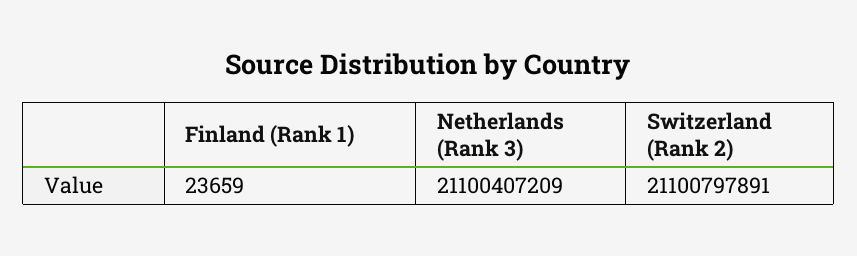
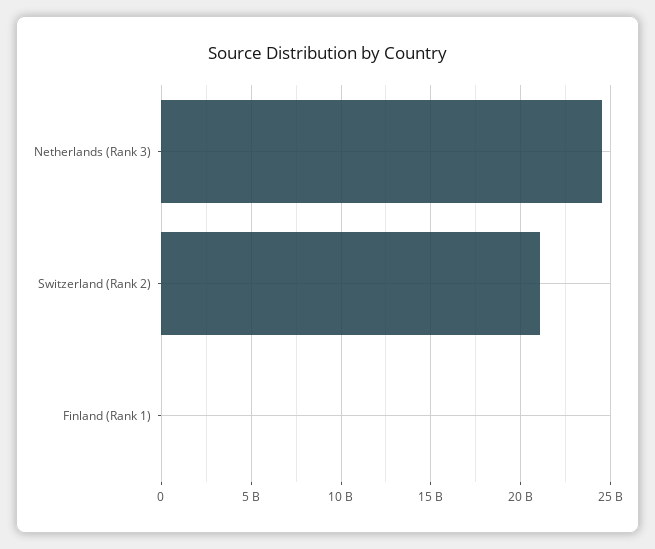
  {
    "Finland (Rank 1)": 23659,
-   "Netherlands (Rank 3)": 21100407209,
+   "Netherlands (Rank 3)": 24500000000,
    "Switzerland (Rank 2)": 21100797891
  }

